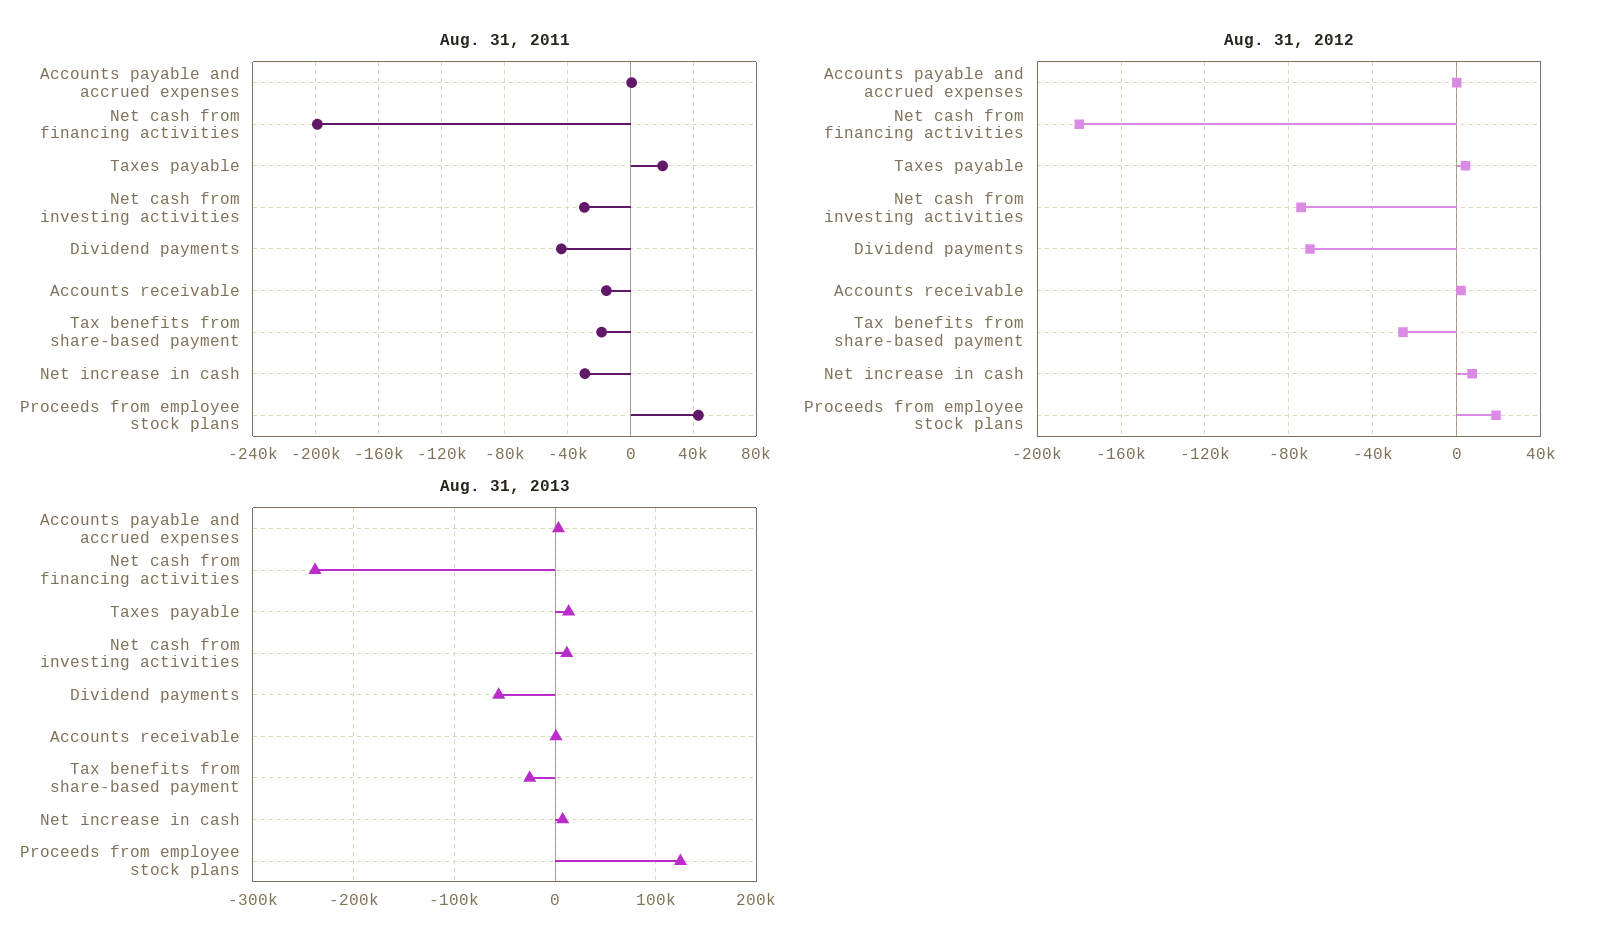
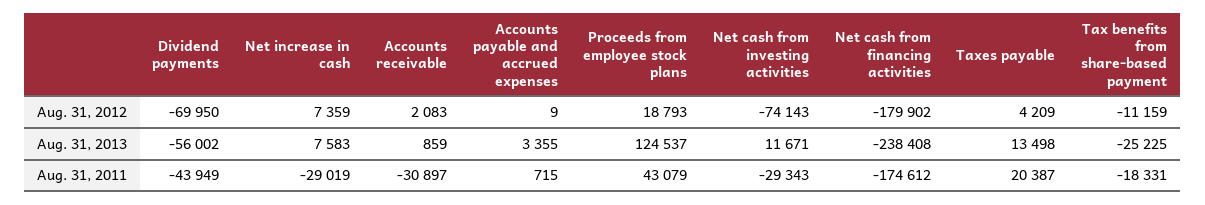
  {
    "Aug. 31, 2011": {
      "Accounts payable and accrued expenses": 715,
-     "Net cash from financing activities": -200000,
+     "Net cash from financing activities": -174612,
      "Taxes payable": 20387,
      "Net cash from investing activities": -29343,
      "Dividend payments": -43949,
-     "Accounts receivable": -15000,
+     "Accounts receivable": -30897,
      "Tax benefits from share-based payment": -18331,
      "Net increase in cash": -29019,
      "Proceeds from employee stock plans": 43079
    },
    "Aug. 31, 2012": {
      "Accounts payable and accrued expenses": 9,
      "Net cash from financing activities": -179902,
      "Taxes payable": 4209,
      "Net cash from investing activities": -74143,
      "Dividend payments": -69950,
      "Accounts receivable": 2083,
-     "Tax benefits from share-based payment": -25000,
+     "Tax benefits from share-based payment": -11159,
      "Net increase in cash": 7359,
      "Proceeds from employee stock plans": 18793
    },
    "Aug. 31, 2013": {
      "Accounts payable and accrued expenses": 3355,
      "Net cash from financing activities": -238408,
      "Taxes payable": 13498,
      "Net cash from investing activities": 11671,
      "Dividend payments": -56002,
      "Accounts receivable": 859,
      "Tax benefits from share-based payment": -25225,
      "Net increase in cash": 7583,
      "Proceeds from employee stock plans": 124537
    }
  }

